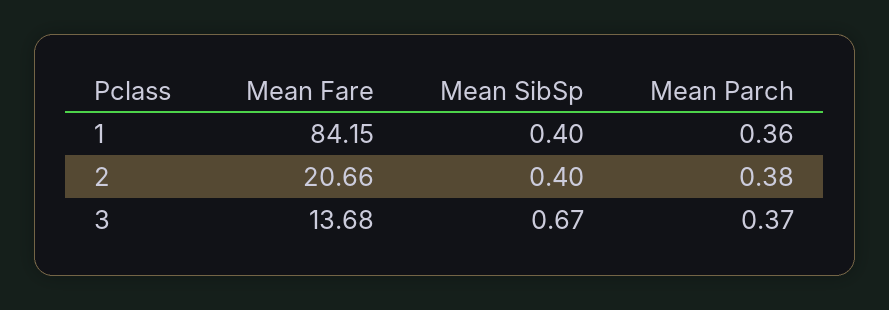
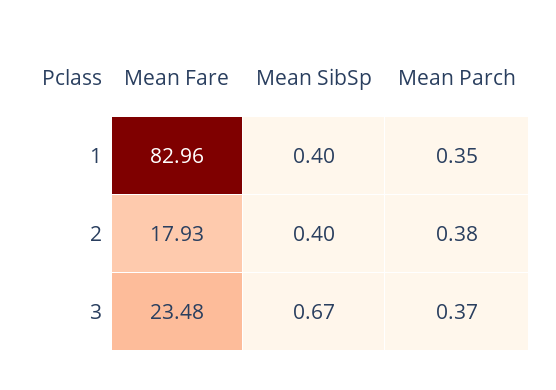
  {
    "Mean Fare": {
-     "1": 84.15,
+     "1": 82.96,
-     "2": 20.66,
+     "2": 17.93,
-     "3": 13.68
+     "3": 23.48
    },
    "Mean SibSp": {
      "1": 0.4,
      "2": 0.4,
      "3": 0.67
    },
    "Mean Parch": {
-     "1": 0.36,
+     "1": 0.35,
      "2": 0.38,
      "3": 0.37
    }
  }

